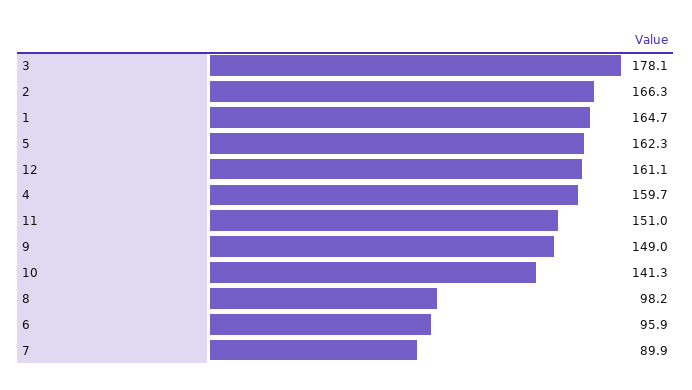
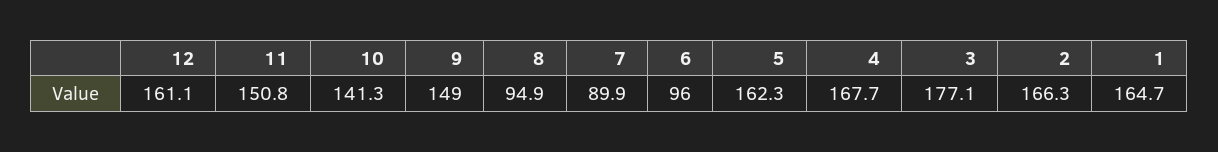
  {
-   "3": 178.1,
+   "3": 177.1,
    "2": 166.3,
    "1": 164.7,
    "5": 162.3,
    "12": 161.1,
-   "4": 159.7,
+   "4": 167.7,
-   "11": 151,
+   "11": 150.8,
    "9": 149,
    "10": 141.3,
-   "8": 98.2,
+   "8": 94.9,
-   "6": 95.9,
+   "6": 96,
    "7": 89.9
  }

